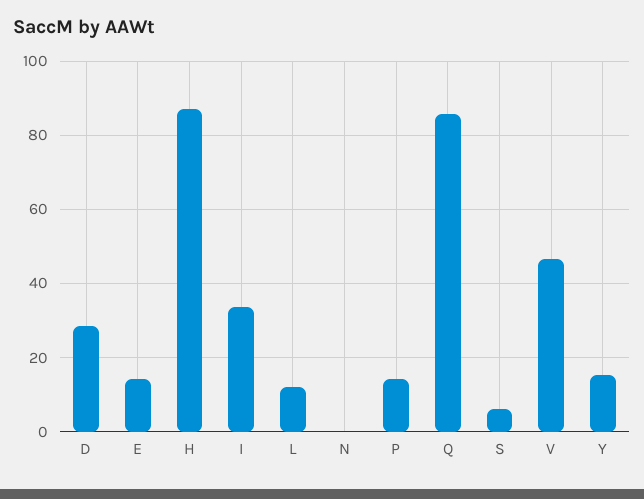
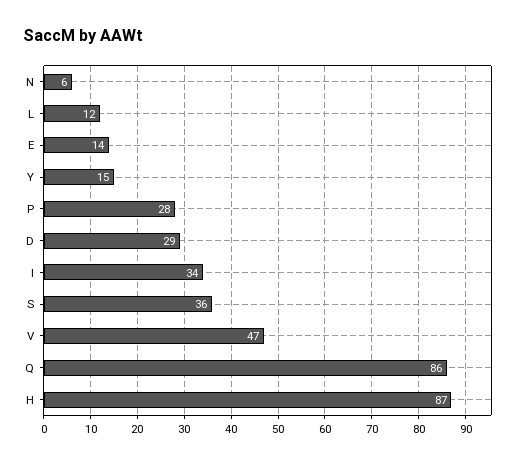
  {
    "D": 29,
    "E": 14,
    "H": 87,
    "I": 34,
    "L": 12,
-   "N": 0,
+   "N": 6,
-   "P": 14,
+   "P": 28,
    "Q": 86,
-   "S": 6,
+   "S": 36,
    "V": 47,
    "Y": 15
  }

